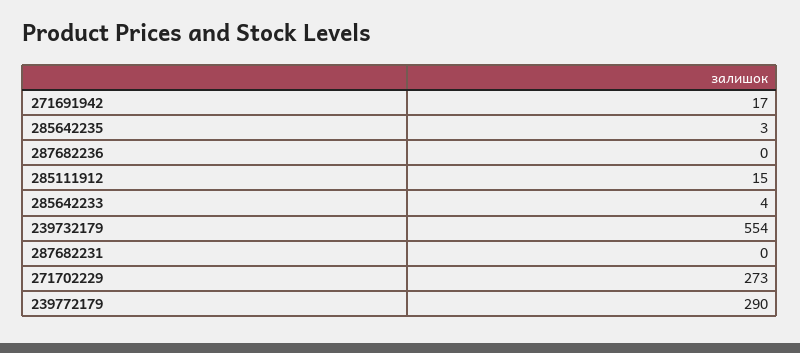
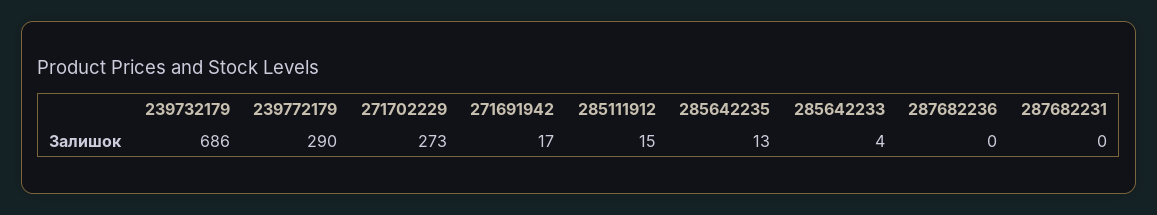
  {
    "271691942": 17,
-   "285642235": 3,
+   "285642235": 13,
    "287682236": 0,
    "285111912": 15,
    "285642233": 4,
-   "239732179": 554,
+   "239732179": 686,
    "287682231": 0,
    "271702229": 273,
    "239772179": 290
  }

